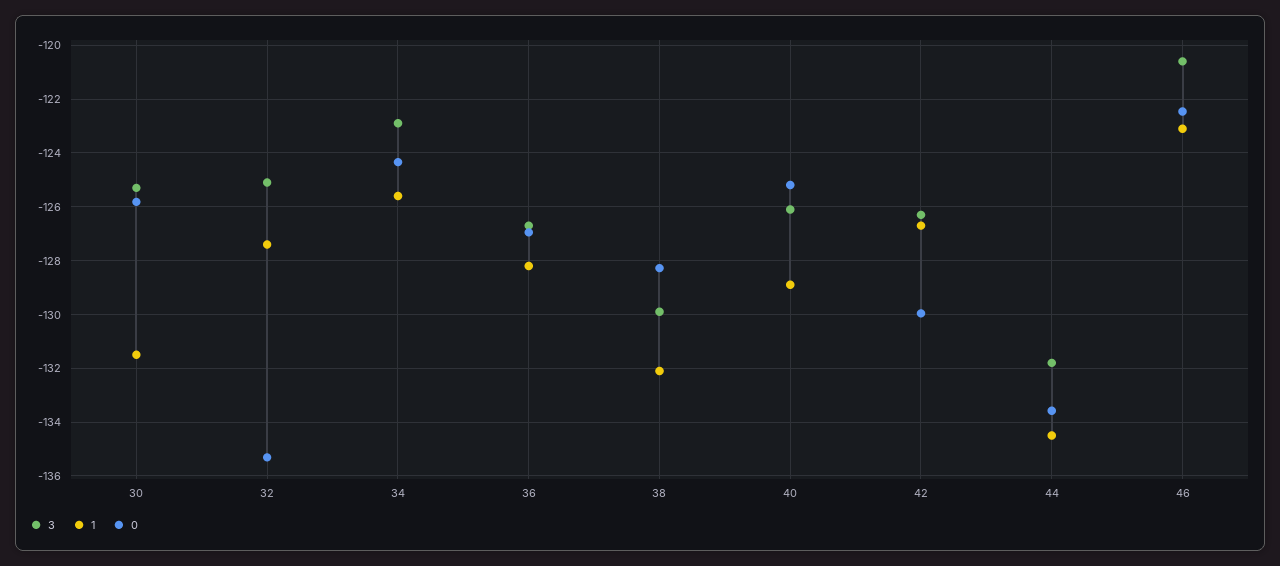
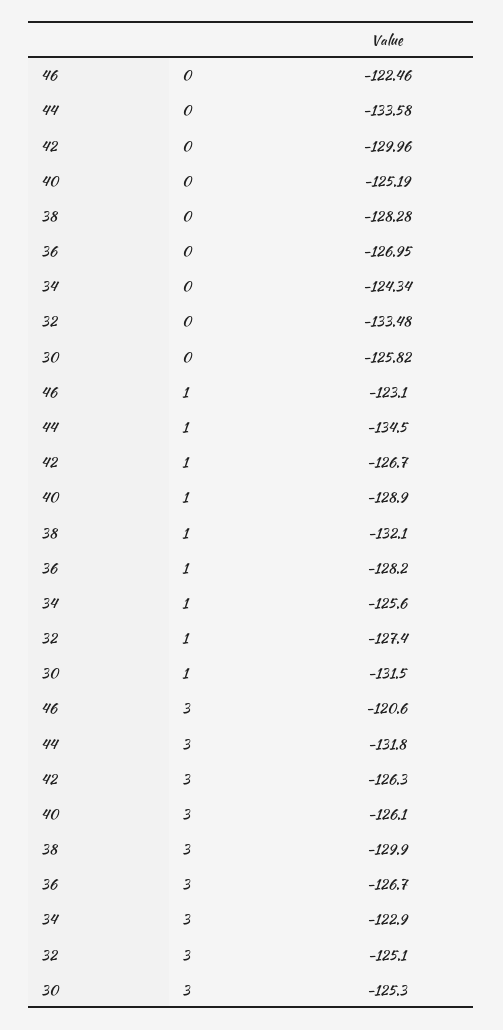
  {
    "3": {
      "30": -125.3,
      "32": -125.1,
      "34": -122.9,
      "36": -126.7,
      "38": -129.9,
      "40": -126.1,
      "42": -126.3,
      "44": -131.8,
      "46": -120.6
    },
    "1": {
      "30": -131.5,
      "32": -127.4,
      "34": -125.6,
      "36": -128.2,
      "38": -132.1,
      "40": -128.9,
      "42": -126.7,
      "44": -134.5,
      "46": -123.1
    },
    "0": {
      "30": -125.82,
-     "32": -135.25,
+     "32": -133.48,
      "34": -124.34,
      "36": -126.95,
      "38": -128.28,
      "40": -125.19,
      "42": -129.96,
      "44": -133.58,
      "46": -122.46
    }
  }

